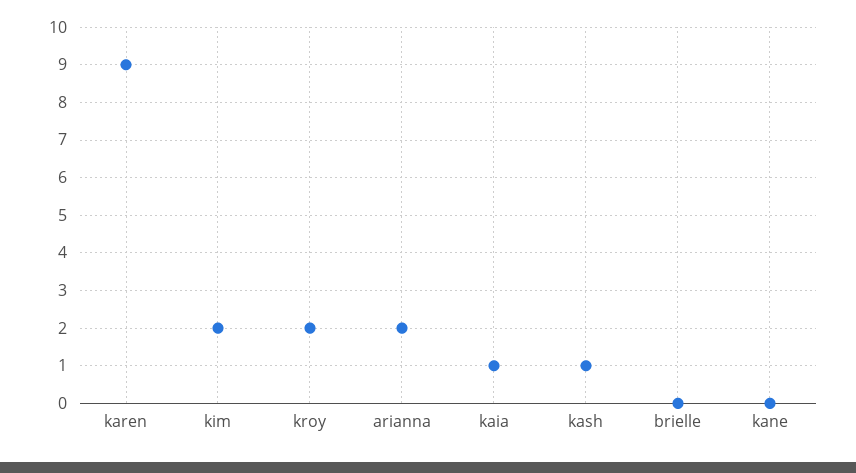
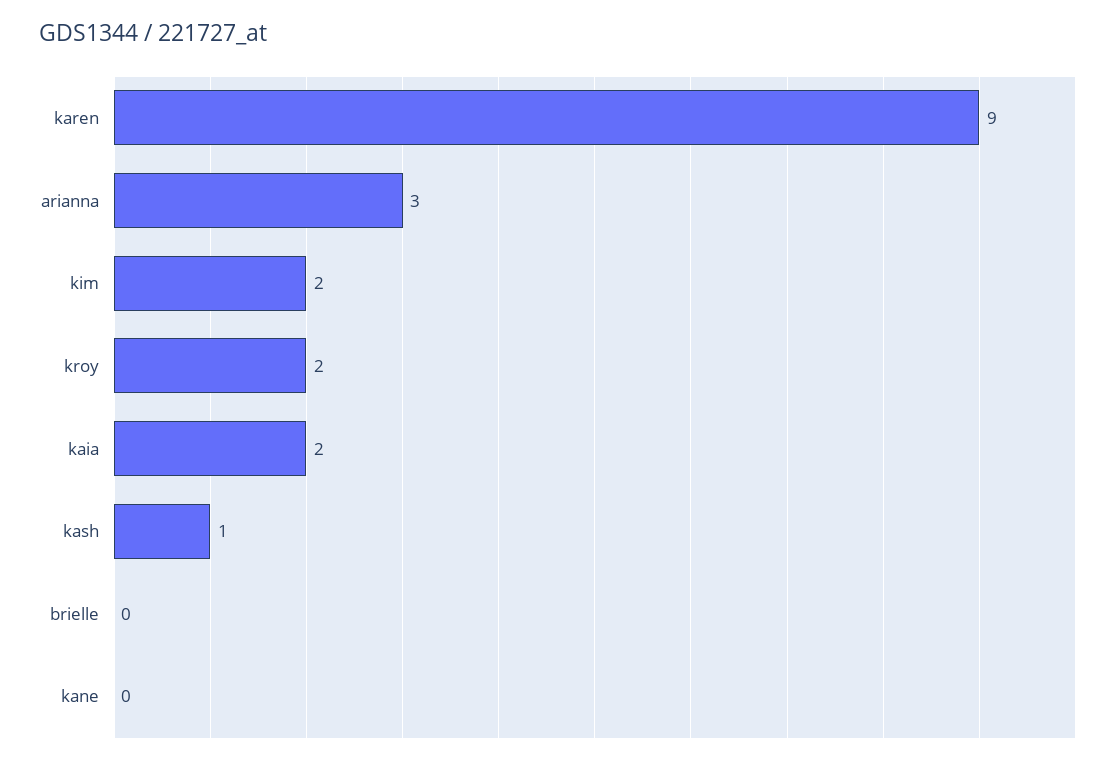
  {
    "karen": 9,
    "kim": 2,
    "kroy": 2,
-   "arianna": 2,
+   "arianna": 3,
-   "kaia": 1,
+   "kaia": 2,
    "kash": 1,
    "brielle": 0,
    "kane": 0
  }

